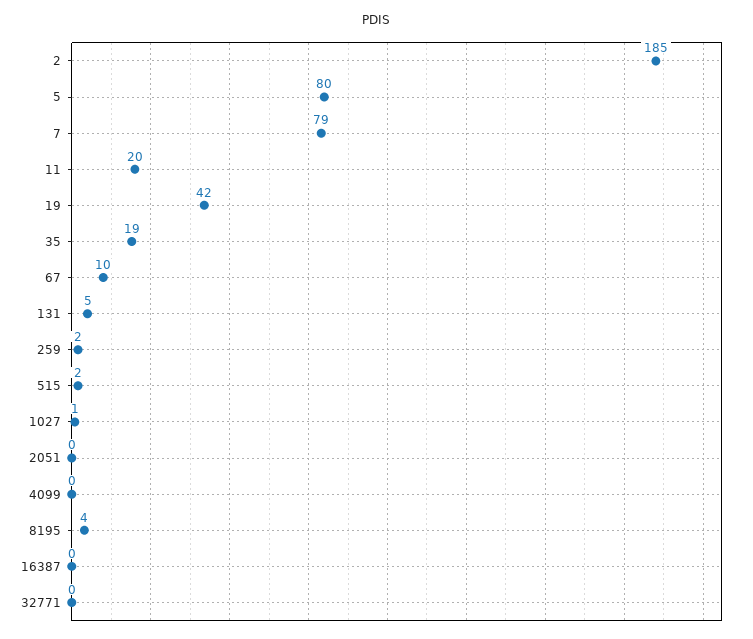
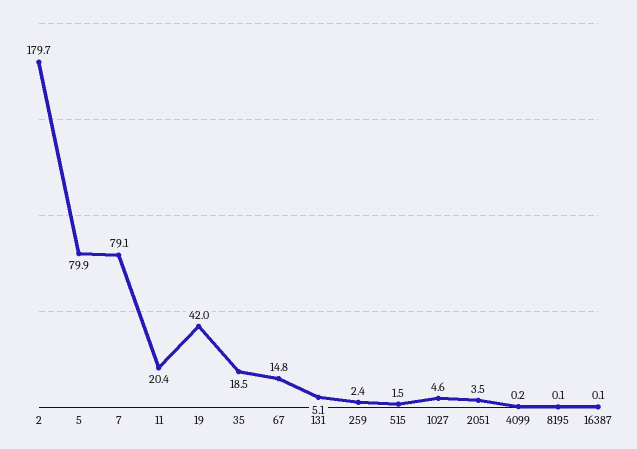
  {
-   "2": 185,
+   "2": 179.7,
    "5": 79.9,
    "7": 79.1,
    "11": 20.4,
    "19": 42,
    "35": 18.5,
-   "67": 10,
+   "67": 14.8,
    "131": 5.1,
    "259": 2.4,
    "515": 1.5,
-   "1027": 1,
+   "1027": 4.6,
-   "2051": 0,
+   "2051": 3.5,
    "4099": 0.2,
-   "8195": 4,
+   "8195": 0.1,
-   "16387": 0.1,
+   "16387": 0.1
-   "32771": 0
  }

